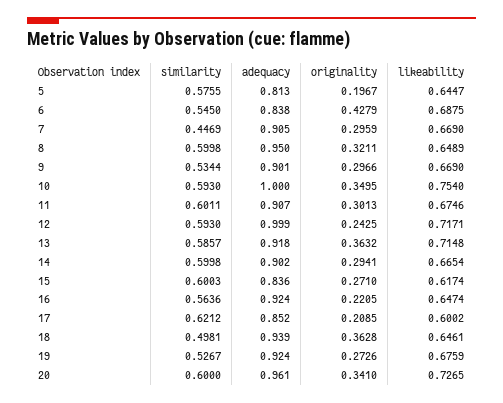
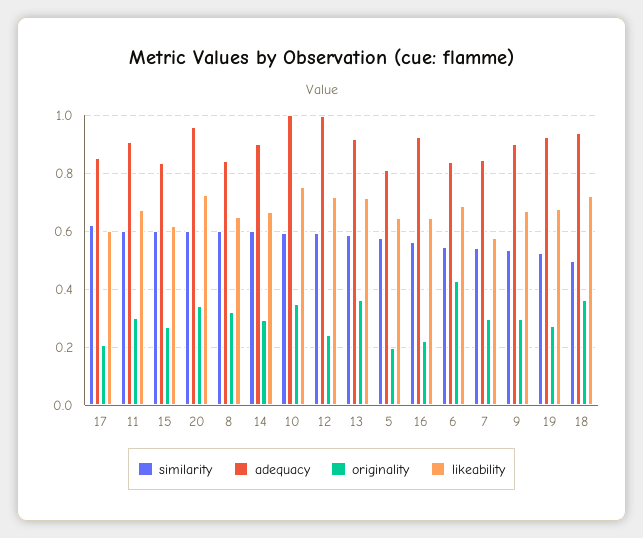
  {
    "similarity": {
      "5": 0.5755,
      "6": 0.545,
-     "7": 0.4469,
+     "7": 0.55,
      "8": 0.5998,
      "9": 0.5344,
      "10": 0.593,
      "11": 0.6011,
      "12": 0.593,
      "13": 0.5857,
      "14": 0.5998,
      "15": 0.6003,
      "16": 0.5636,
      "17": 0.6212,
      "18": 0.4981,
      "19": 0.5267,
      "20": 0.6
    },
    "adequacy": {
      "5": 0.813,
      "6": 0.838,
-     "7": 0.905,
+     "7": 0.85,
-     "8": 0.95,
+     "8": 0.85,
      "9": 0.901,
      "10": 1,
      "11": 0.907,
      "12": 0.999,
      "13": 0.918,
      "14": 0.902,
      "15": 0.836,
      "16": 0.924,
      "17": 0.852,
      "18": 0.939,
      "19": 0.924,
      "20": 0.961
    },
    "originality": {
      "5": 0.1967,
      "6": 0.4279,
      "7": 0.2959,
      "8": 0.3211,
      "9": 0.2966,
      "10": 0.3495,
      "11": 0.3013,
      "12": 0.2425,
      "13": 0.3632,
      "14": 0.2941,
      "15": 0.271,
      "16": 0.2205,
      "17": 0.2085,
      "18": 0.3628,
      "19": 0.2726,
      "20": 0.341
    },
    "likeability": {
      "5": 0.6447,
      "6": 0.6875,
-     "7": 0.669,
+     "7": 0.575,
      "8": 0.6489,
      "9": 0.669,
      "10": 0.754,
      "11": 0.6746,
      "12": 0.7171,
      "13": 0.7148,
      "14": 0.6654,
      "15": 0.6174,
      "16": 0.6474,
      "17": 0.6002,
-     "18": 0.6461,
+     "18": 0.725,
      "19": 0.6759,
      "20": 0.7265
    }
  }

